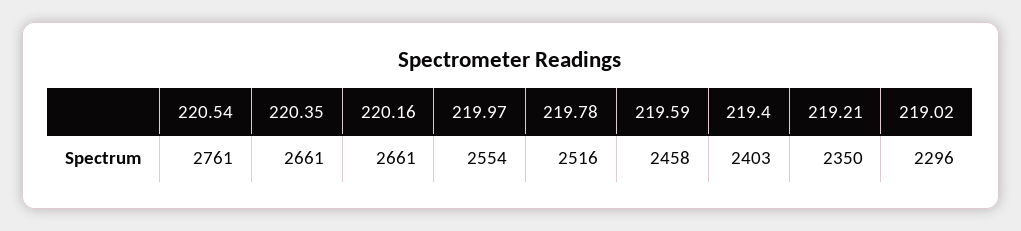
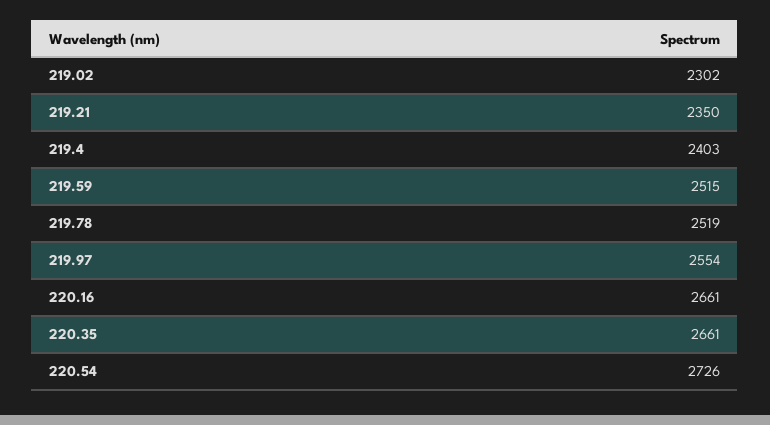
  {
-   "220.54": 2761,
+   "220.54": 2726,
    "220.35": 2661,
    "220.16": 2661,
    "219.97": 2554,
-   "219.78": 2516,
+   "219.78": 2519,
-   "219.59": 2458,
+   "219.59": 2515,
    "219.4": 2403,
    "219.21": 2350,
-   "219.02": 2296
+   "219.02": 2302
  }

